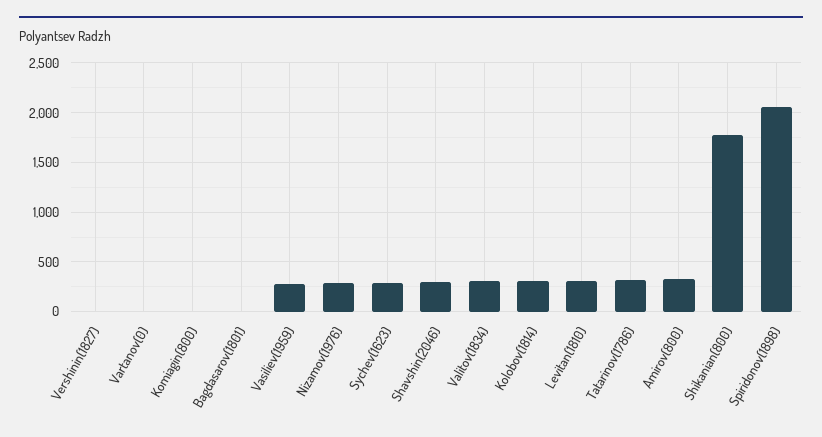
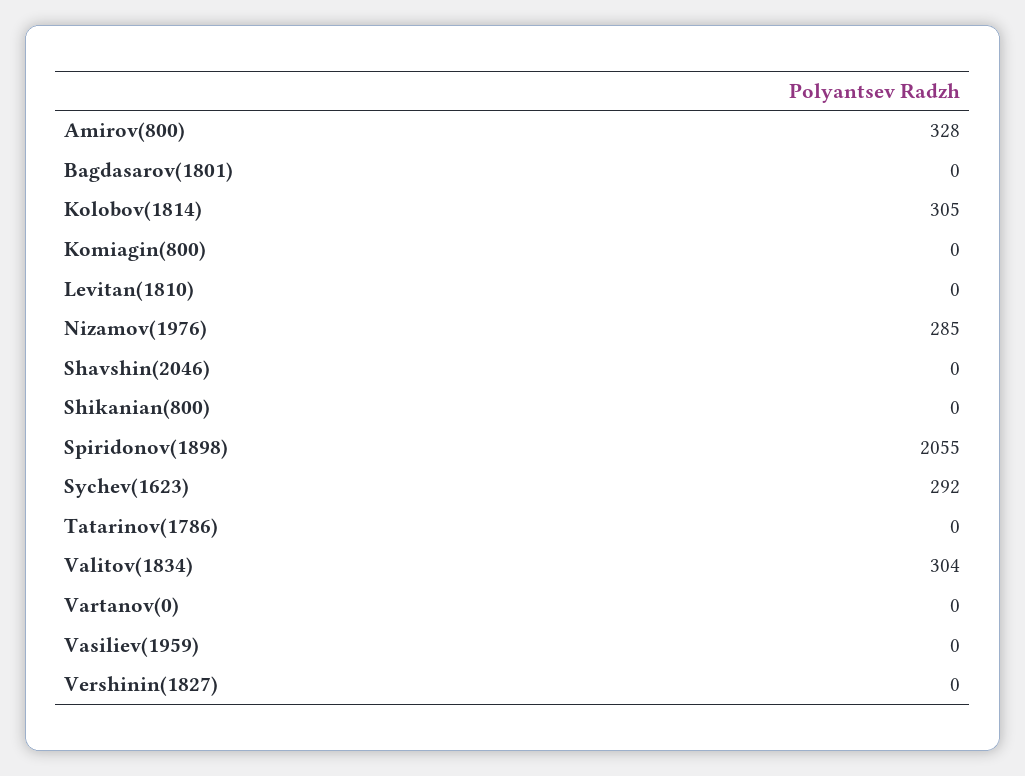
  {
    "Vershinin(1827)": 0,
    "Vartanov(0)": 0,
    "Komiagin(800)": 0,
    "Bagdasarov(1801)": 0,
-   "Vasiliev(1959)": 300,
+   "Vasiliev(1959)": 0,
    "Nizamov(1976)": 285,
    "Sychev(1623)": 292,
-   "Shavshin(2046)": 300,
+   "Shavshin(2046)": 0,
    "Valitov(1834)": 304,
    "Kolobov(1814)": 305,
-   "Levitan(1810)": 300,
+   "Levitan(1810)": 0,
-   "Tatarinov(1786)": 300,
+   "Tatarinov(1786)": 0,
    "Amirov(800)": 328,
-   "Shikanian(800)": 1800,
+   "Shikanian(800)": 0,
    "Spiridonov(1898)": 2055
  }

